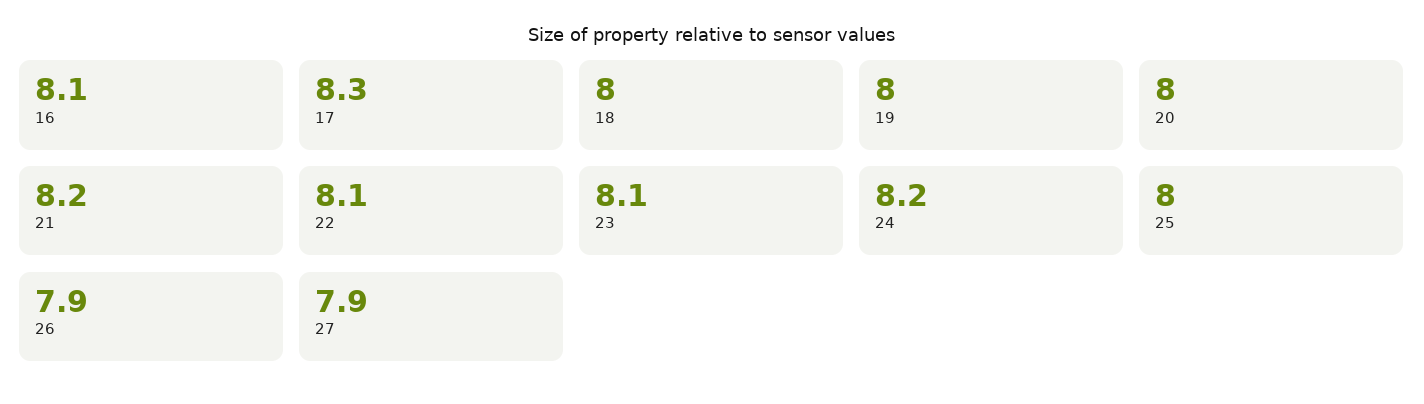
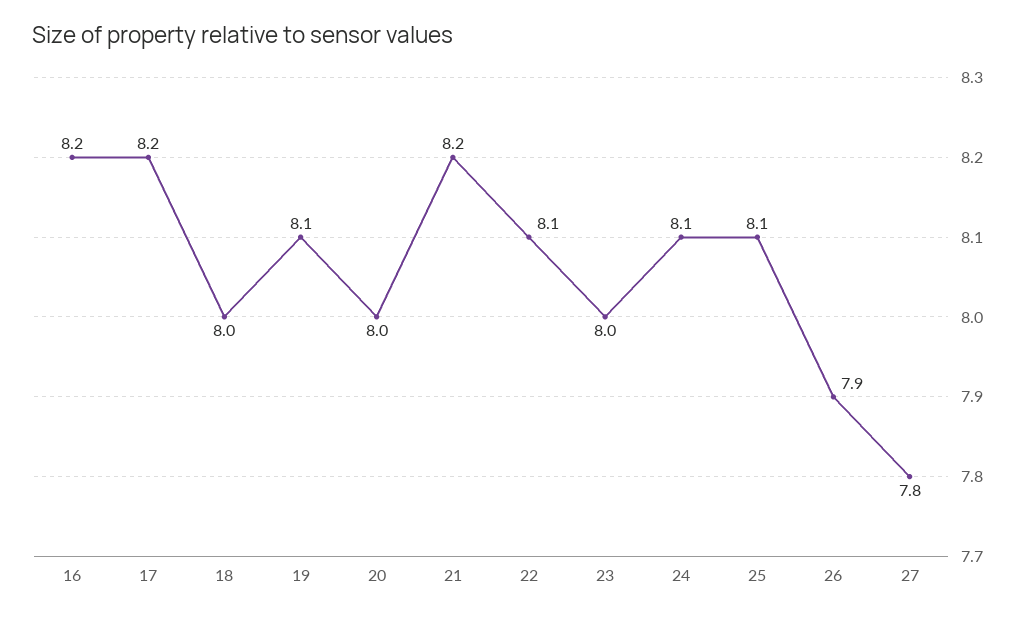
  {
-   "16": 8.1,
+   "16": 8.2,
-   "17": 8.3,
+   "17": 8.2,
    "18": 8,
-   "19": 8,
+   "19": 8.1,
    "20": 8,
    "21": 8.2,
    "22": 8.1,
-   "23": 8.1,
+   "23": 8,
-   "24": 8.2,
+   "24": 8.1,
-   "25": 8,
+   "25": 8.1,
    "26": 7.9,
-   "27": 7.9
+   "27": 7.8
  }

